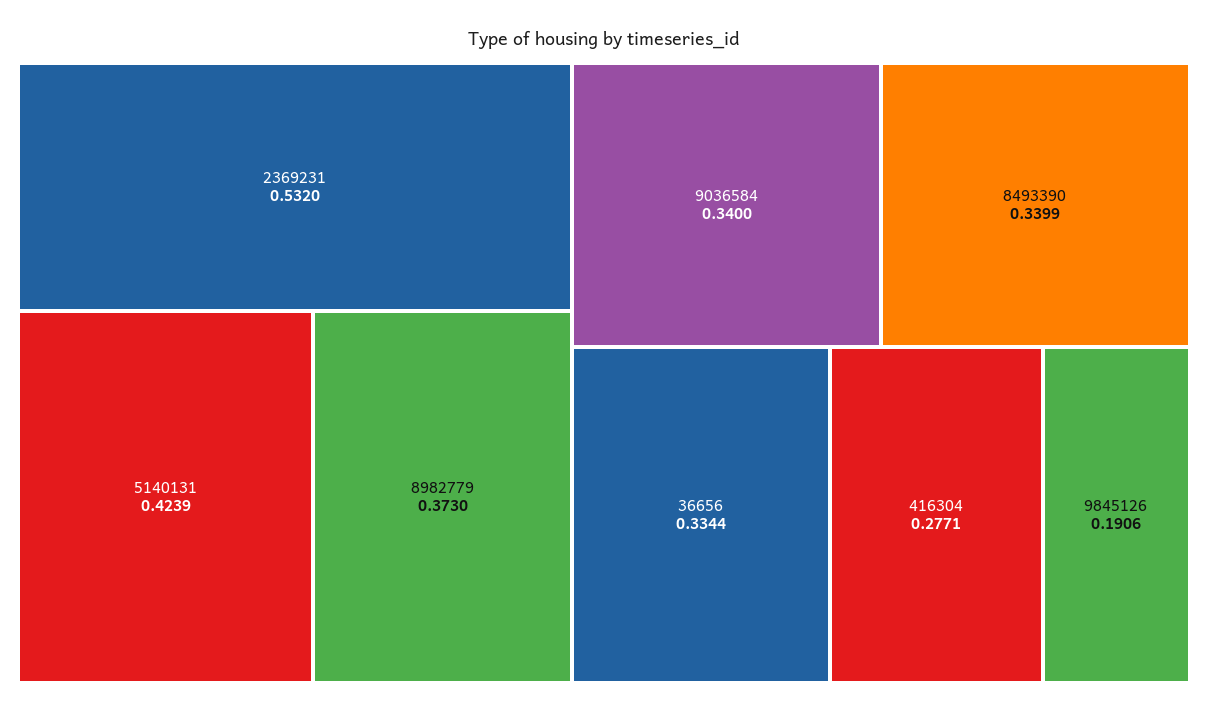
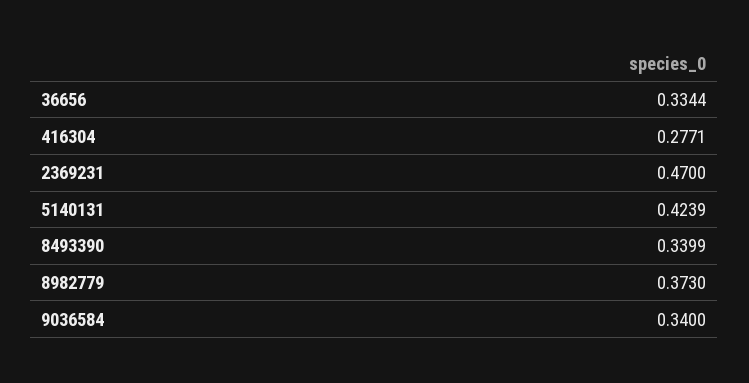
  {
-   "2369231": 0.532,
+   "2369231": 0.47,
    "5140131": 0.4239,
    "8982779": 0.373,
    "9036584": 0.34,
    "8493390": 0.3399,
    "36656": 0.3344,
-   "416304": 0.2771,
+   "416304": 0.2771
-   "9845126": 0.1906
  }

